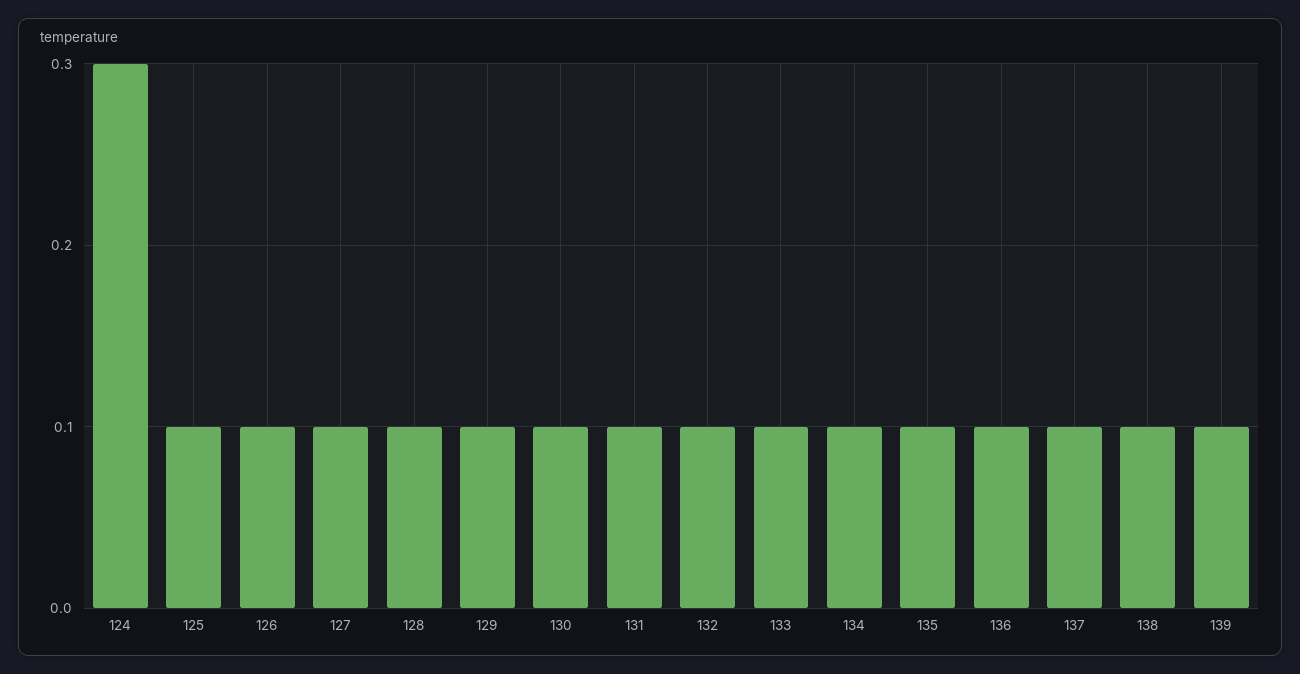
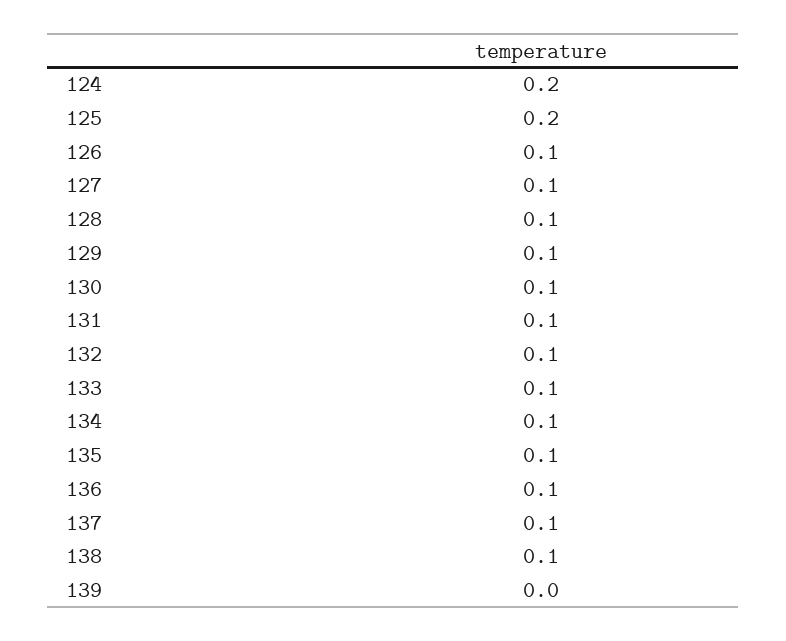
  {
-   "124": 0.3,
+   "124": 0.2,
-   "125": 0.1,
+   "125": 0.2,
    "126": 0.1,
    "127": 0.1,
    "128": 0.1,
    "129": 0.1,
    "130": 0.1,
    "131": 0.1,
    "132": 0.1,
    "133": 0.1,
    "134": 0.1,
    "135": 0.1,
    "136": 0.1,
    "137": 0.1,
    "138": 0.1,
-   "139": 0.1
+   "139": 0
  }

